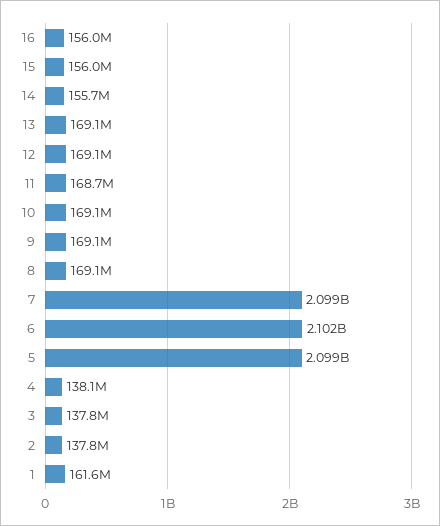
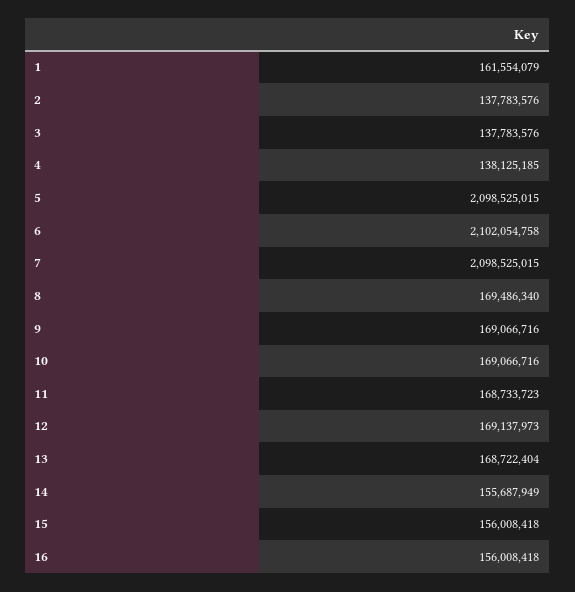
  {
    "16": 156008418,
    "15": 156008418,
    "14": 155687949,
-   "13": 169100000,
+   "13": 168722404,
    "12": 169137973,
    "11": 168733723,
    "10": 169066716,
    "9": 169066716,
-   "8": 169100000,
+   "8": 169486340,
    "7": 2098525015,
    "6": 2102054758,
    "5": 2098525015,
    "4": 138125185,
    "3": 137783576,
    "2": 137783576,
    "1": 161554079
  }

